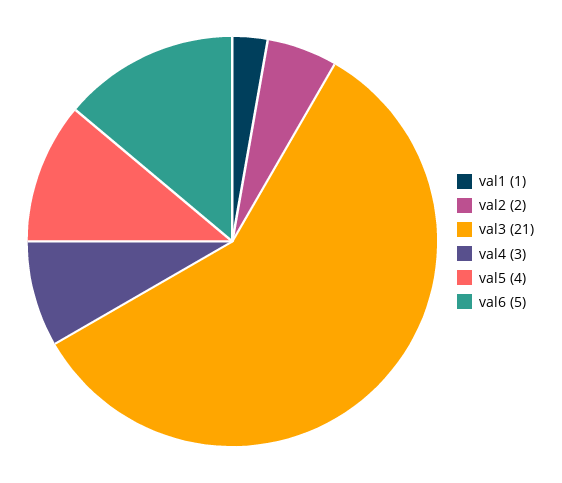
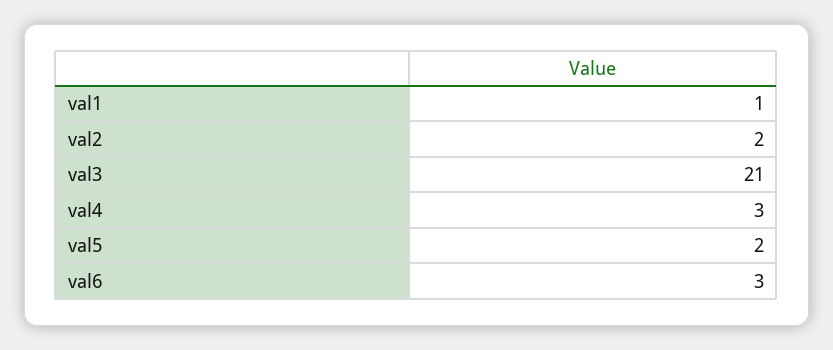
  {
    "val1": 1,
    "val2": 2,
    "val3": 21,
    "val4": 3,
-   "val5": 4,
+   "val5": 2,
-   "val6": 5
+   "val6": 3
  }

